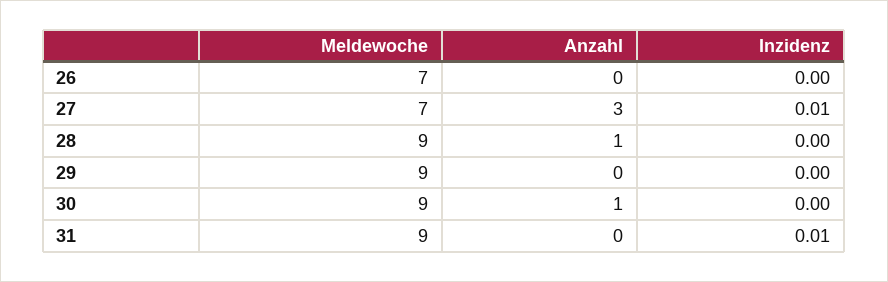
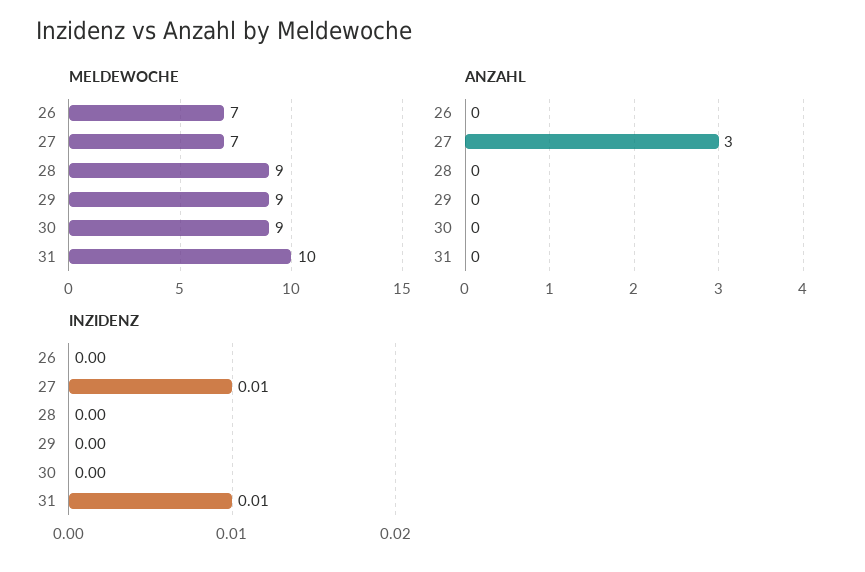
  {
    "Meldewoche": {
      "26": 7,
      "27": 7,
      "28": 9,
      "29": 9,
      "30": 9,
-     "31": 9
+     "31": 10
    },
    "Anzahl": {
      "26": 0,
      "27": 3,
-     "28": 1,
+     "28": 0,
      "29": 0,
-     "30": 1,
+     "30": 0,
      "31": 0
    },
    "Inzidenz": {
      "26": 0,
      "27": 0.01,
      "28": 0,
      "29": 0,
      "30": 0,
      "31": 0.01
    }
  }

